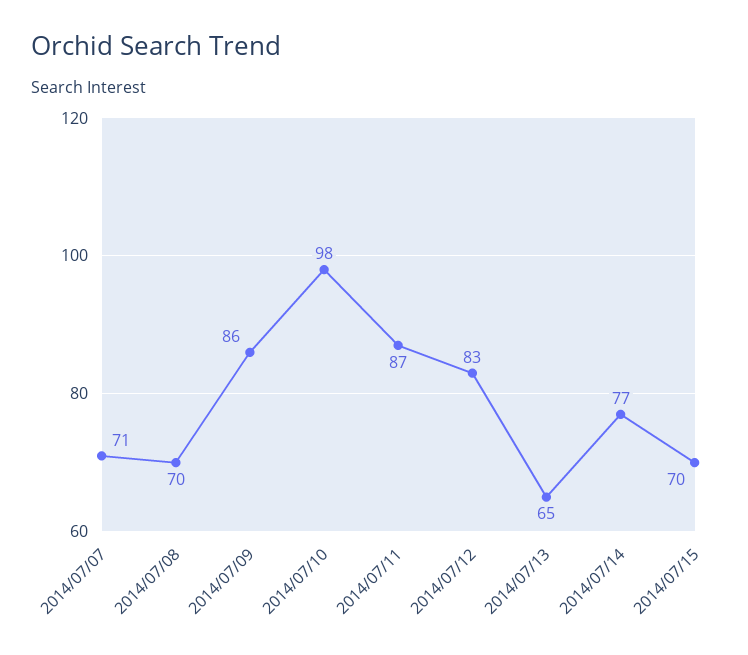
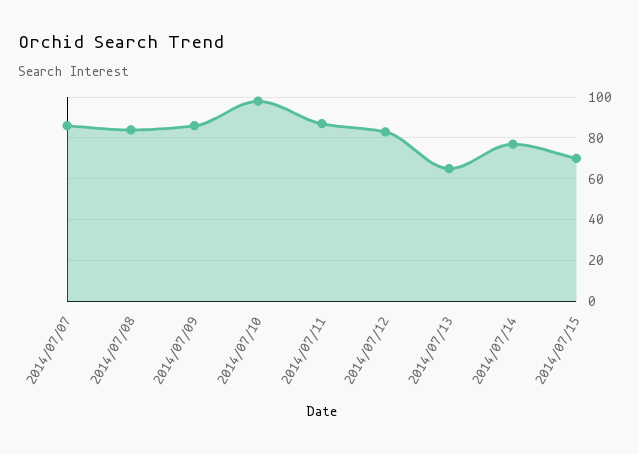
  {
-   "2014/07/07": 71,
+   "2014/07/07": 85,
-   "2014/07/08": 70,
+   "2014/07/08": 85,
    "2014/07/09": 86,
    "2014/07/10": 98,
    "2014/07/11": 87,
    "2014/07/12": 83,
    "2014/07/13": 65,
    "2014/07/14": 77,
    "2014/07/15": 70
  }

